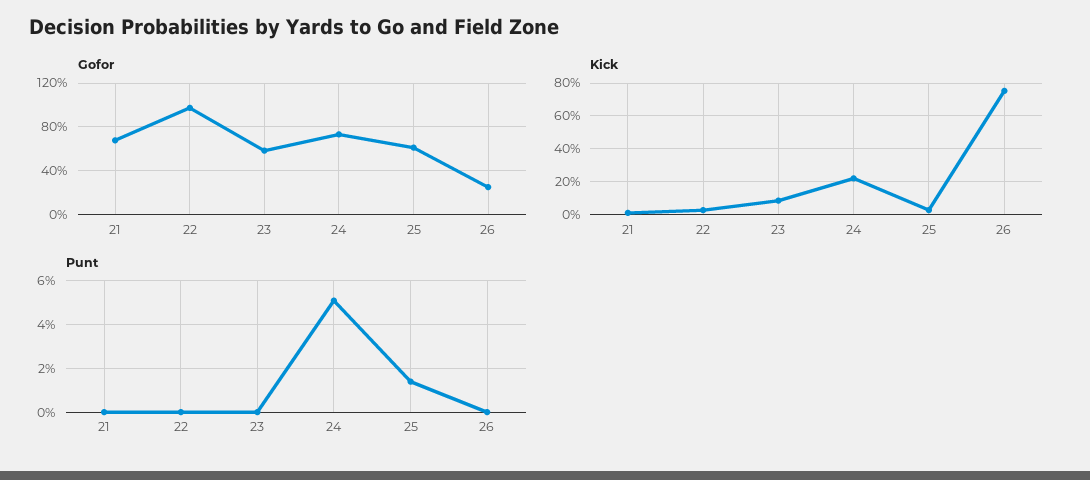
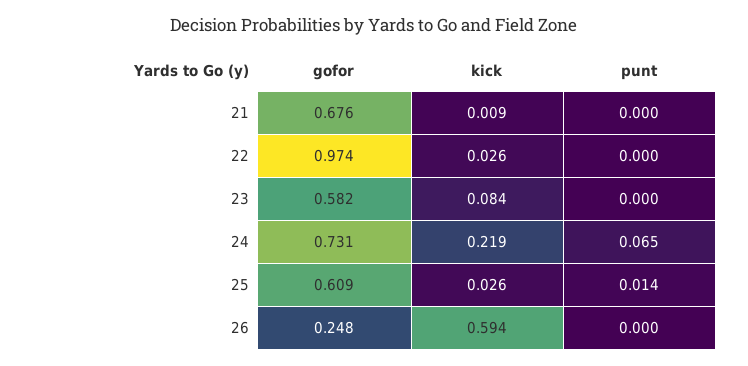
  {
    "Gofor": {
      "21": 0.676,
      "22": 0.974,
      "23": 0.582,
      "24": 0.731,
      "25": 0.609,
      "26": 0.248
    },
    "Kick": {
      "21": 0.009,
      "22": 0.026,
      "23": 0.084,
      "24": 0.219,
      "25": 0.026,
-     "26": 0.75
+     "26": 0.594
    },
    "Punt": {
      "21": 0,
      "22": 0,
      "23": 0,
-     "24": 0.05,
+     "24": 0.065,
      "25": 0.014,
      "26": 0
    }
  }

